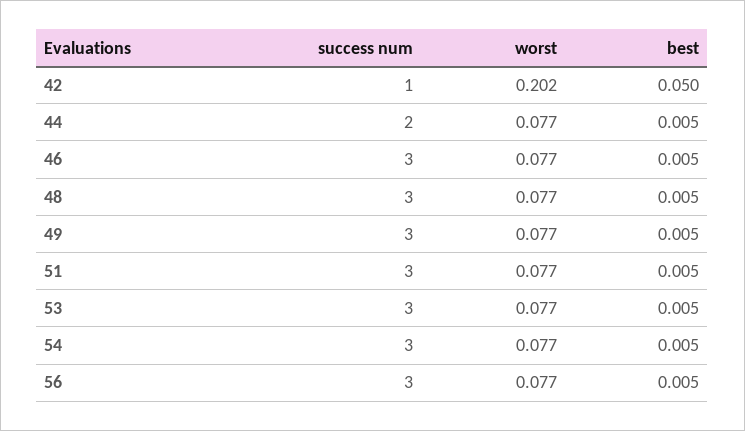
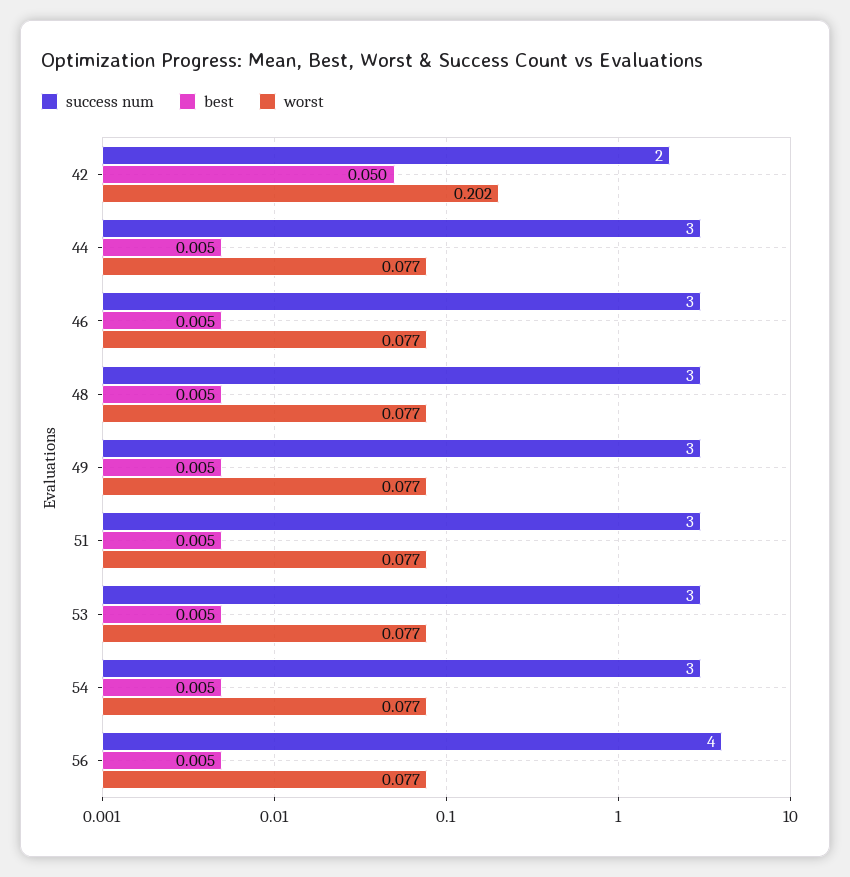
  {
    "success num": {
-     "42": 1,
+     "42": 2,
-     "44": 2,
+     "44": 3,
      "46": 3,
      "48": 3,
      "49": 3,
      "51": 3,
      "53": 3,
      "54": 3,
-     "56": 3
+     "56": 4
    },
    "worst": {
      "42": 0.202,
      "44": 0.077,
      "46": 0.077,
      "48": 0.077,
      "49": 0.077,
      "51": 0.077,
      "53": 0.077,
      "54": 0.077,
      "56": 0.077
    },
    "best": {
      "42": 0.05,
      "44": 0.005,
      "46": 0.005,
      "48": 0.005,
      "49": 0.005,
      "51": 0.005,
      "53": 0.005,
      "54": 0.005,
      "56": 0.005
    }
  }

